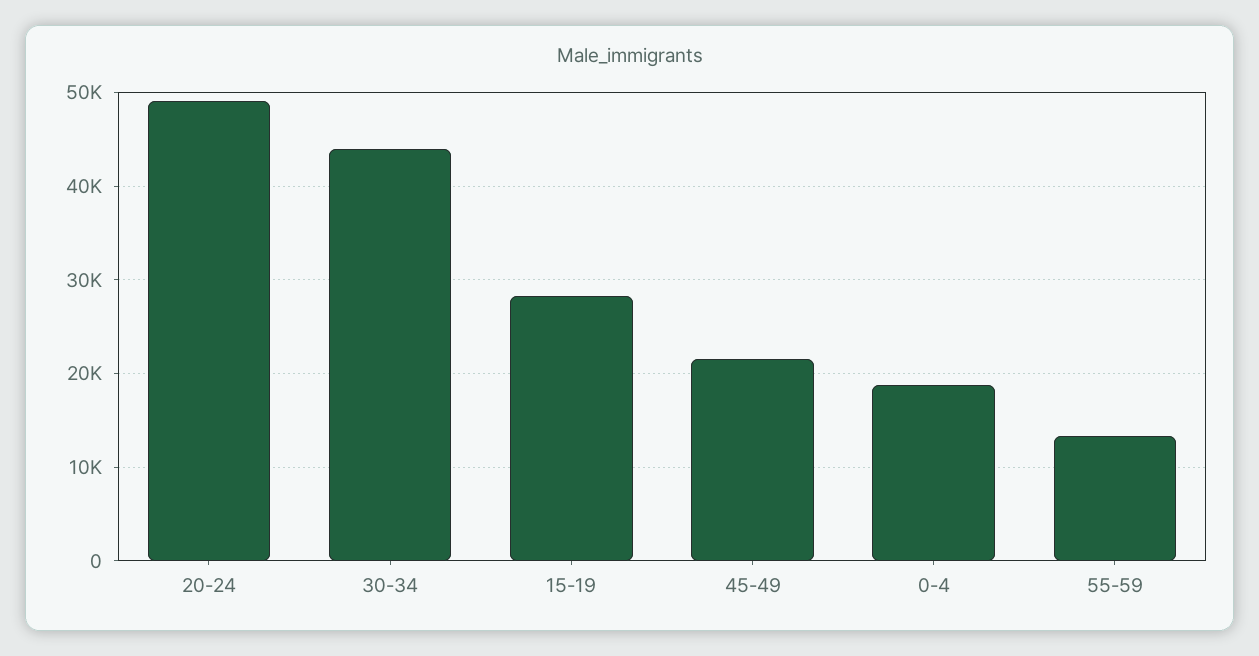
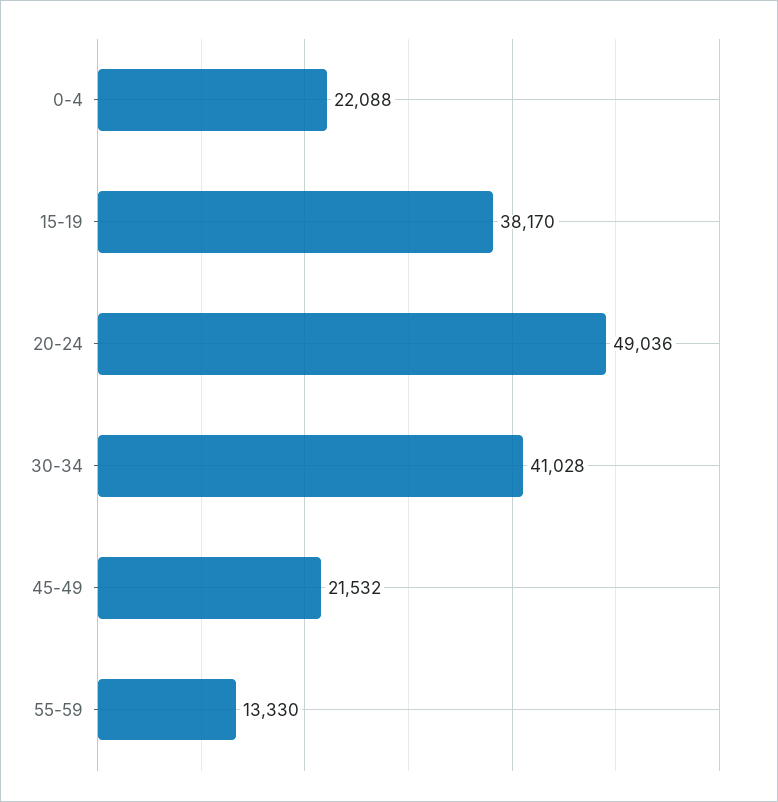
  {
    "20-24": 49036,
-   "30-34": 44000,
+   "30-34": 41028,
-   "15-19": 28000,
+   "15-19": 38170,
    "45-49": 21532,
-   "0-4": 19000,
+   "0-4": 22088,
    "55-59": 13330
  }

